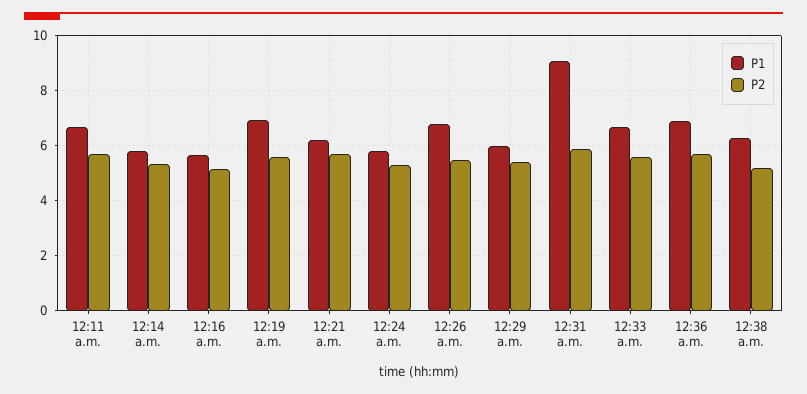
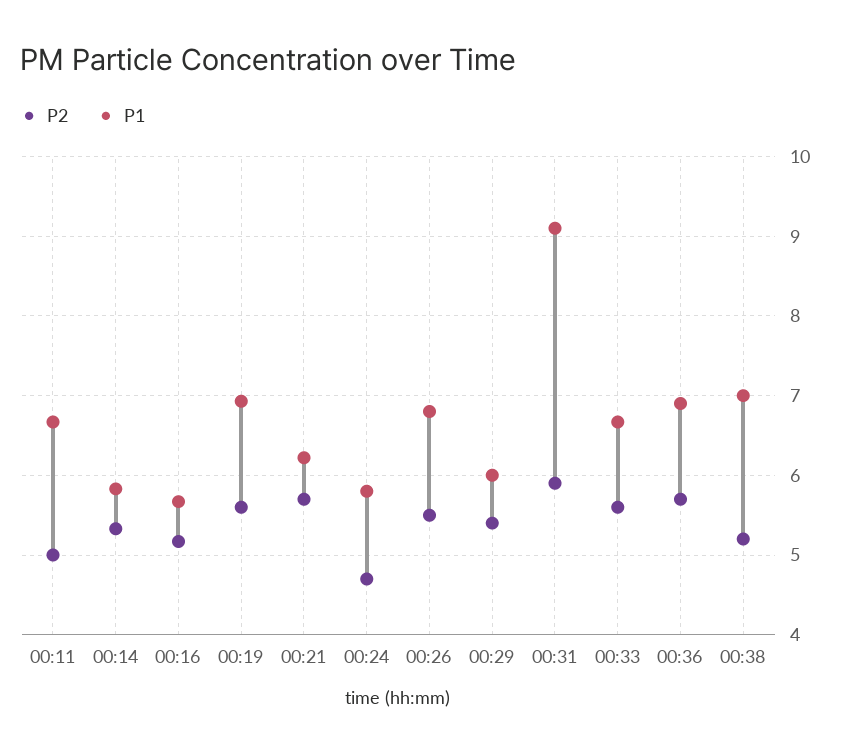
  {
    "P1": {
      "12:11 a.m.": 6.7,
      "12:14 a.m.": 5.8,
      "12:16 a.m.": 5.7,
      "12:19 a.m.": 6.9,
      "12:21 a.m.": 6.2,
      "12:24 a.m.": 5.8,
      "12:26 a.m.": 6.8,
      "12:29 a.m.": 6,
      "12:31 a.m.": 9.1,
      "12:33 a.m.": 6.7,
      "12:36 a.m.": 6.9,
-     "12:38 a.m.": 6.25
+     "12:38 a.m.": 7
    },
    "P2": {
-     "12:11 a.m.": 5.75,
+     "12:11 a.m.": 5,
      "12:14 a.m.": 5.3,
      "12:16 a.m.": 5.2,
      "12:19 a.m.": 5.6,
      "12:21 a.m.": 5.7,
-     "12:24 a.m.": 5.25,
+     "12:24 a.m.": 4.7,
      "12:26 a.m.": 5.5,
      "12:29 a.m.": 5.4,
      "12:31 a.m.": 5.9,
      "12:33 a.m.": 5.6,
      "12:36 a.m.": 5.7,
      "12:38 a.m.": 5.2
    }
  }

